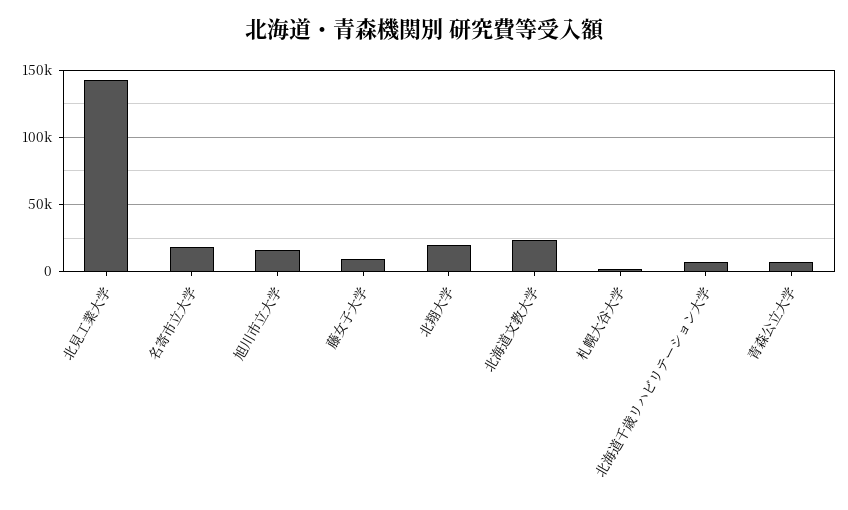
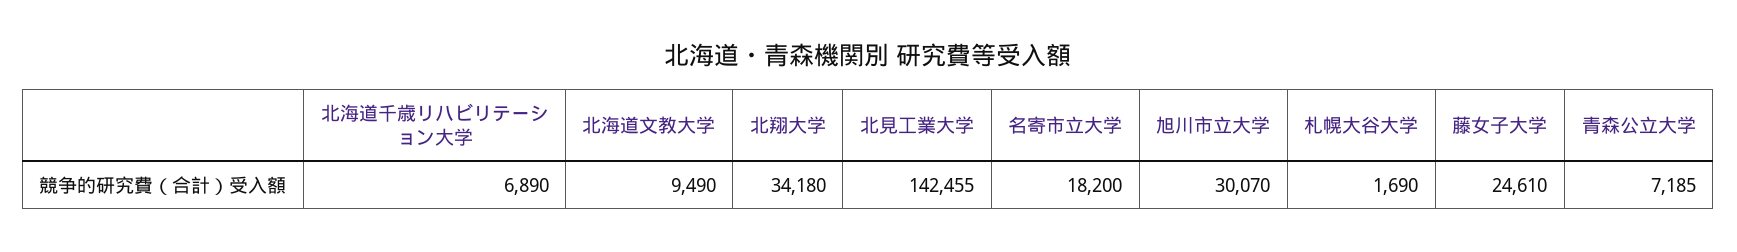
  {
    "北見工業大学": 142455,
    "名寄市立大学": 18200,
-   "旭川市立大学": 15000,
+   "旭川市立大学": 30070,
-   "藤女子大学": 10000,
+   "藤女子大学": 24610,
-   "北翔大学": 20000,
+   "北翔大学": 34180,
-   "北海道文教大学": 25000,
+   "北海道文教大学": 9490,
    "札幌大谷大学": 1690,
    "北海道千歳リハビリテーション大学": 6890,
    "青森公立大学": 7185
  }

